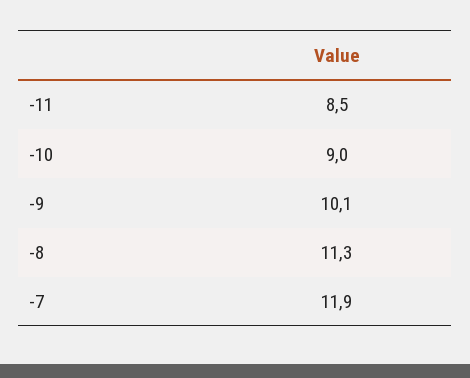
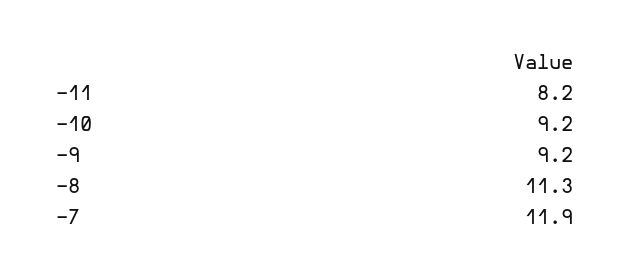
  {
-   "-11": 8.5,
+   "-11": 8.2,
-   "-10": 9,
+   "-10": 9.2,
-   "-9": 10.1,
+   "-9": 9.2,
    "-8": 11.3,
    "-7": 11.9
  }

